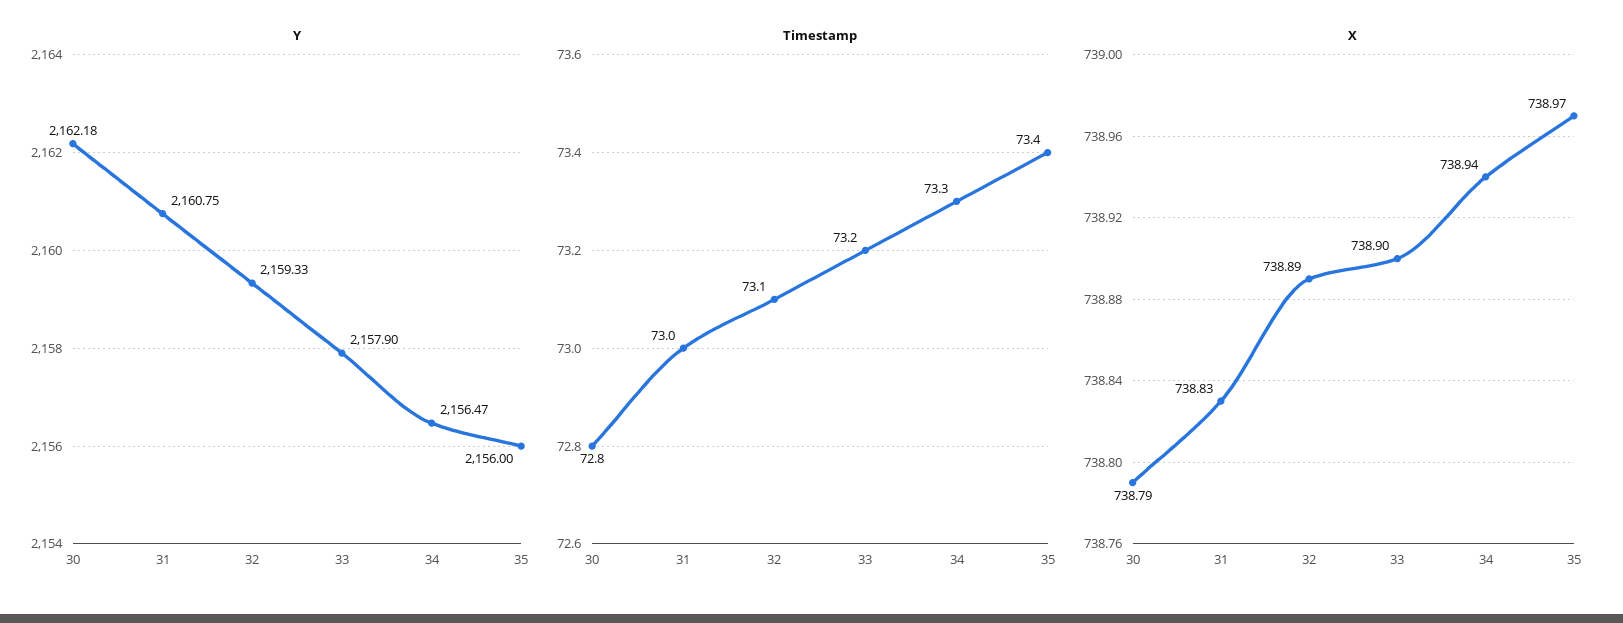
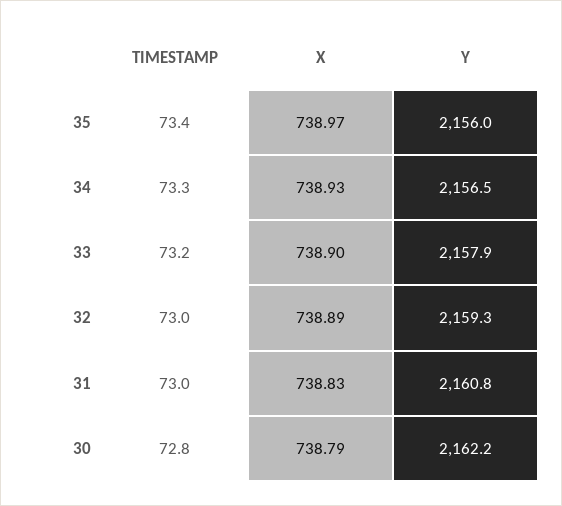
  {
    "Y": {
      "30": 2162.18,
      "31": 2160.75,
      "32": 2159.33,
      "33": 2157.9,
      "34": 2156.47,
      "35": 2156
    },
    "Timestamp": {
      "30": 72.8,
      "31": 73,
-     "32": 73.1,
+     "32": 73,
      "33": 73.2,
      "34": 73.3,
      "35": 73.4
    },
    "X": {
      "30": 738.79,
      "31": 738.83,
      "32": 738.89,
      "33": 738.9,
-     "34": 738.94,
+     "34": 738.93,
      "35": 738.97
    }
  }

